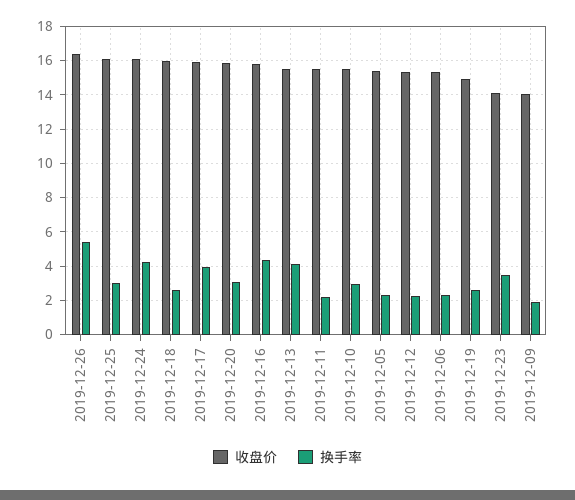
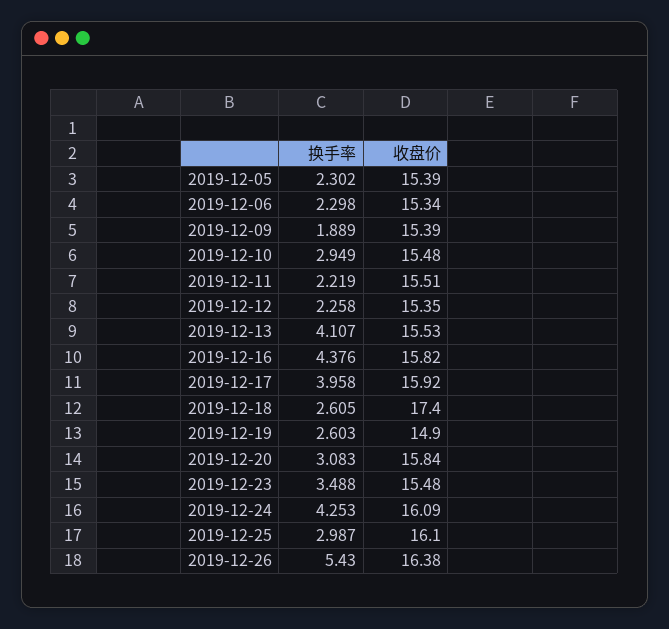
  {
    "收盘价": {
      "2019-12-26": 16.38,
      "2019-12-25": 16.1,
      "2019-12-24": 16.09,
-     "2019-12-18": 16,
+     "2019-12-18": 17.4,
      "2019-12-17": 15.92,
      "2019-12-20": 15.84,
      "2019-12-16": 15.82,
      "2019-12-13": 15.53,
      "2019-12-11": 15.51,
      "2019-12-10": 15.48,
      "2019-12-05": 15.39,
      "2019-12-12": 15.35,
      "2019-12-06": 15.34,
      "2019-12-19": 14.9,
-     "2019-12-23": 14,
+     "2019-12-23": 15.48,
-     "2019-12-09": 14
+     "2019-12-09": 15.39
    },
    "换手率": {
      "2019-12-26": 5.43,
      "2019-12-25": 2.987,
      "2019-12-24": 4.253,
      "2019-12-18": 2.605,
      "2019-12-17": 3.958,
      "2019-12-20": 3.083,
      "2019-12-16": 4.376,
      "2019-12-13": 4.107,
      "2019-12-11": 2.219,
      "2019-12-10": 2.949,
      "2019-12-05": 2.302,
      "2019-12-12": 2.258,
      "2019-12-06": 2.298,
      "2019-12-19": 2.603,
      "2019-12-23": 3.488,
      "2019-12-09": 1.889
    }
  }

